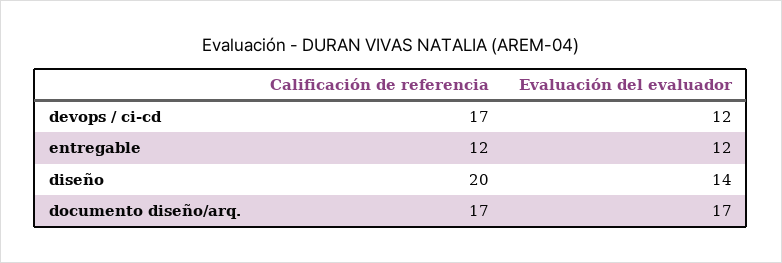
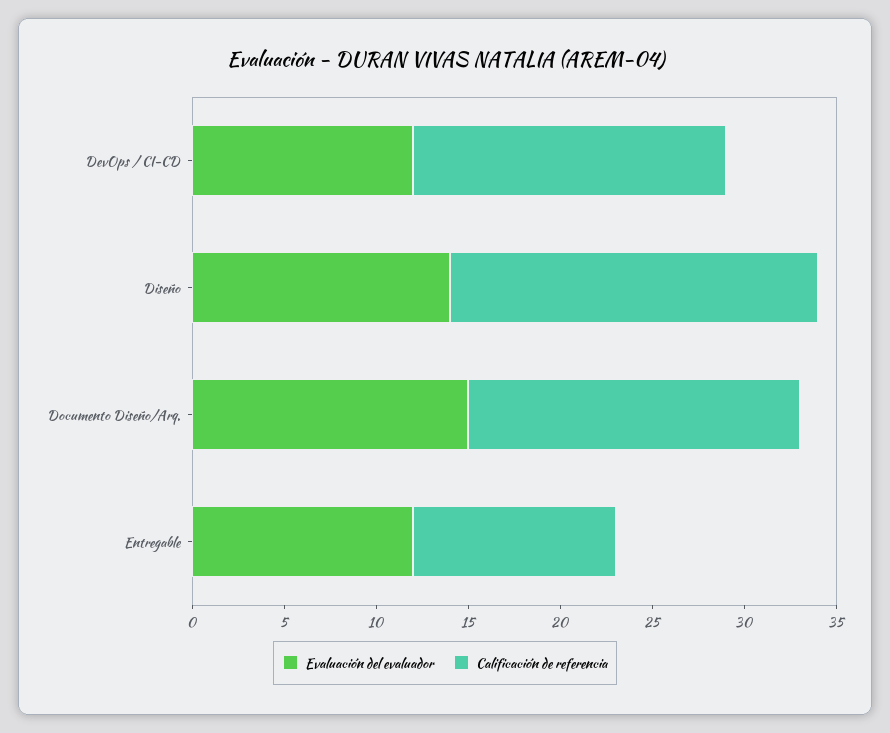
  {
    "Calificación de referencia": {
      "devops / ci-cd": 17,
-     "entregable": 12,
+     "entregable": 11,
      "diseño": 20,
-     "documento diseño/arq.": 17
+     "documento diseño/arq.": 18
    },
    "Evaluación del evaluador": {
      "devops / ci-cd": 12,
      "entregable": 12,
      "diseño": 14,
-     "documento diseño/arq.": 17
+     "documento diseño/arq.": 15
    }
  }

